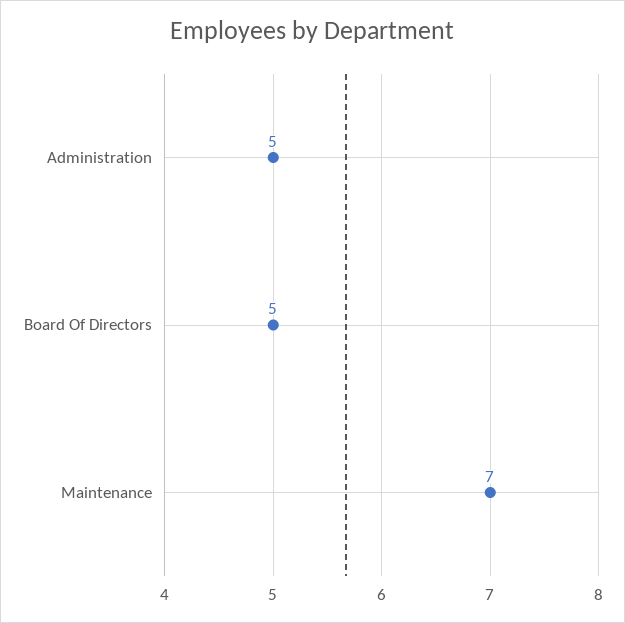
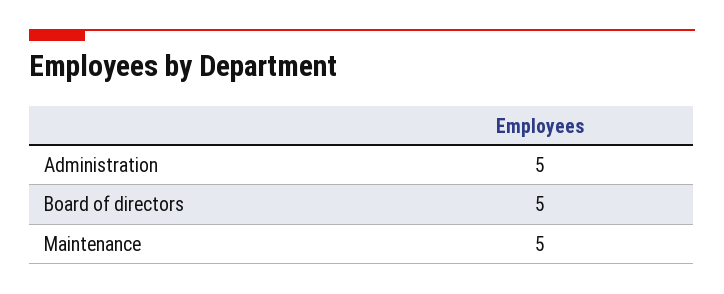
  {
    "Administration": 5,
    "Board Of Directors": 5,
-   "Maintenance": 7
+   "Maintenance": 5
  }

